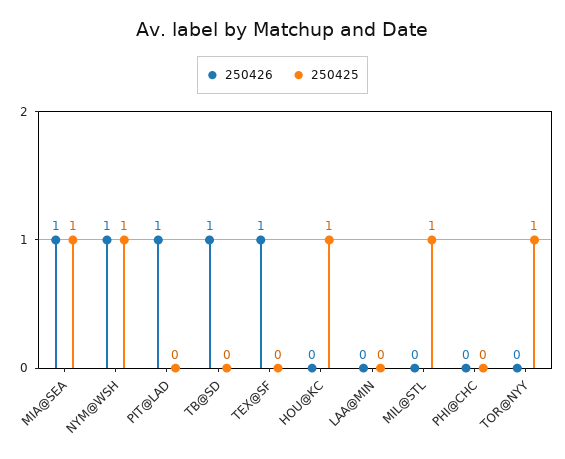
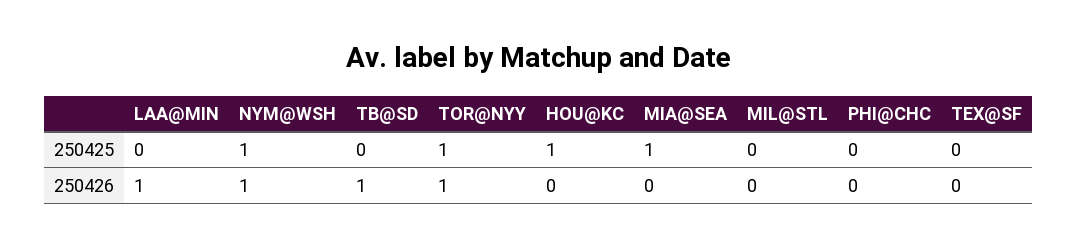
  {
    "250426": {
-     "MIA@SEA": 1,
+     "MIA@SEA": 0,
      "NYM@WSH": 1,
-     "PIT@LAD": 1,
      "TB@SD": 1,
-     "TEX@SF": 1,
+     "TEX@SF": 0,
      "HOU@KC": 0,
-     "LAA@MIN": 0,
+     "LAA@MIN": 1,
      "MIL@STL": 0,
      "PHI@CHC": 0,
-     "TOR@NYY": 0
+     "TOR@NYY": 1
    },
    "250425": {
      "MIA@SEA": 1,
      "NYM@WSH": 1,
-     "PIT@LAD": 0,
      "TB@SD": 0,
      "TEX@SF": 0,
      "HOU@KC": 1,
      "LAA@MIN": 0,
-     "MIL@STL": 1,
+     "MIL@STL": 0,
      "PHI@CHC": 0,
      "TOR@NYY": 1
    }
  }

